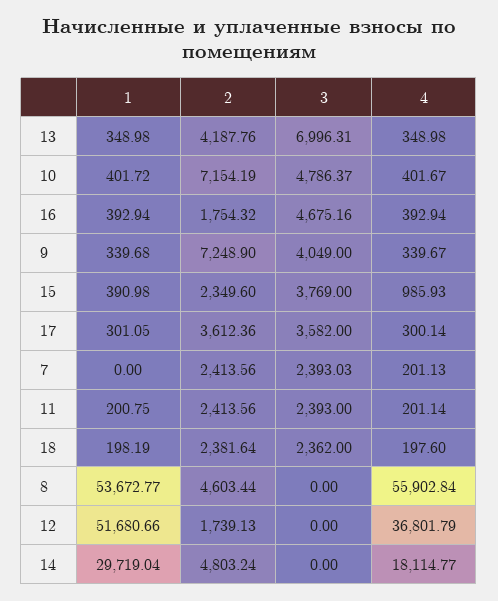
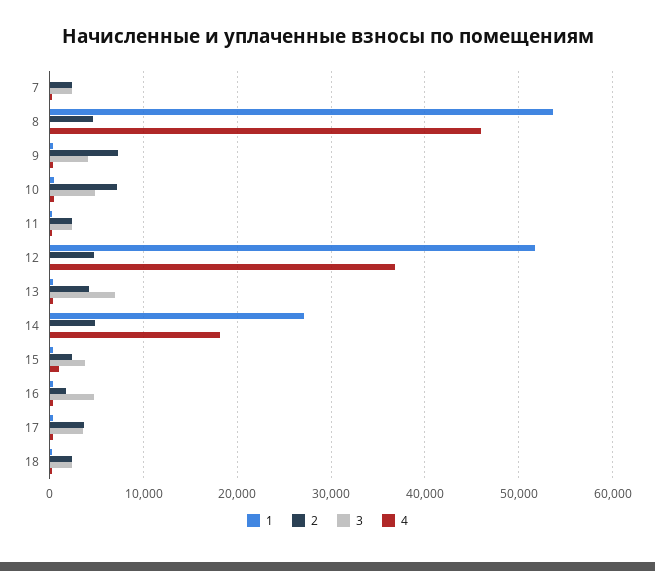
  {
    "1": {
      "13": 348.98,
      "10": 401.72,
      "16": 392.94,
      "9": 339.68,
      "15": 390.98,
      "17": 301.05,
      "7": 0,
      "11": 200.75,
      "18": 198.19,
      "8": 53672.77,
      "12": 51680.66,
-     "14": 29719.04
+     "14": 27000
    },
    "2": {
      "13": 4187.76,
      "10": 7154.19,
      "16": 1754.32,
      "9": 7248.9,
      "15": 2349.6,
      "17": 3612.36,
      "7": 2413.56,
      "11": 2413.56,
      "18": 2381.64,
      "8": 4603.44,
-     "12": 1739.13,
+     "12": 5000,
      "14": 4803.24
    },
    "3": {
      "13": 6996.31,
      "10": 4786.37,
      "16": 4675.16,
      "9": 4049,
      "15": 3769,
      "17": 3582,
      "7": 2393.03,
      "11": 2393,
      "18": 2362,
      "8": 0,
      "12": 0,
      "14": 0
    },
    "4": {
      "13": 348.98,
      "10": 401.67,
      "16": 392.94,
      "9": 339.67,
      "15": 985.93,
      "17": 300.14,
      "7": 201.13,
      "11": 201.14,
      "18": 197.6,
-     "8": 55902.84,
+     "8": 46000,
      "12": 36801.79,
      "14": 18114.77
    }
  }

